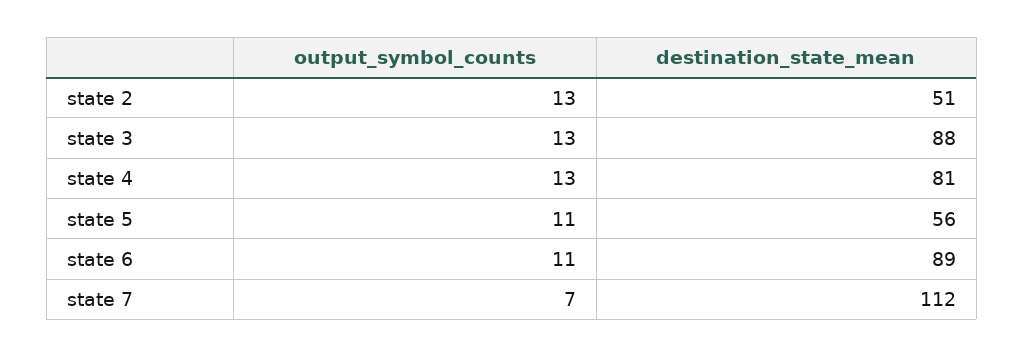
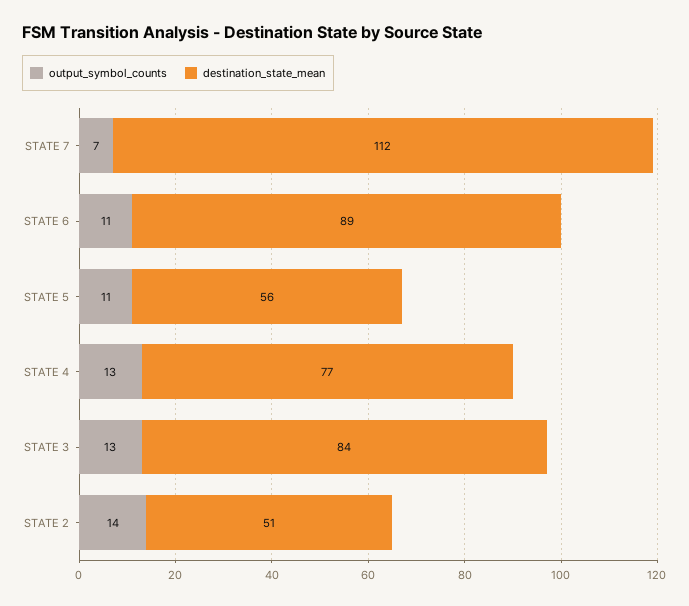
  {
    "output_symbol_counts": {
-     "state 2": 13,
+     "state 2": 14,
      "state 3": 13,
      "state 4": 13,
      "state 5": 11,
      "state 6": 11,
      "state 7": 7
    },
    "destination_state_mean": {
      "state 2": 51,
-     "state 3": 88,
+     "state 3": 84,
-     "state 4": 81,
+     "state 4": 77,
      "state 5": 56,
      "state 6": 89,
      "state 7": 112
    }
  }

